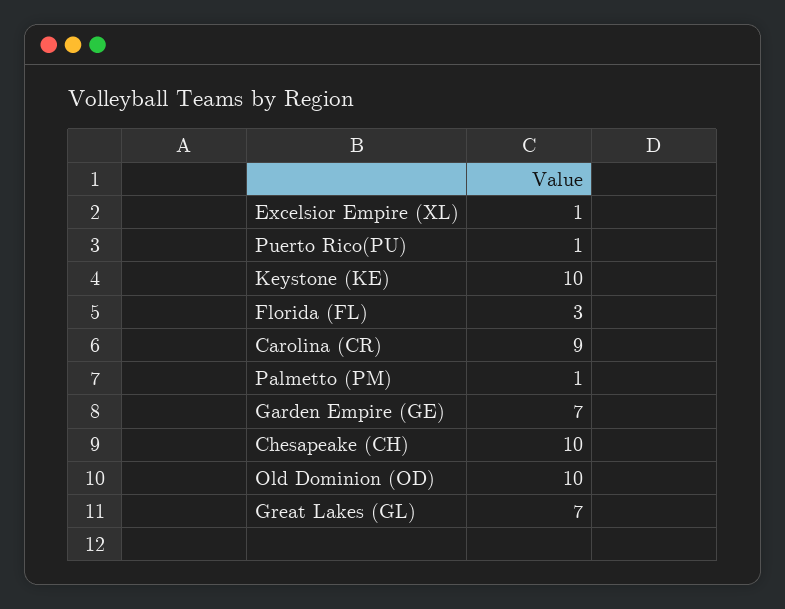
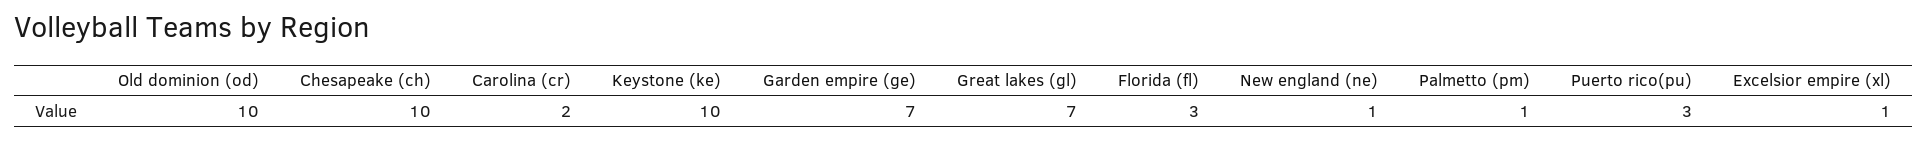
  {
    "Excelsior Empire (XL)": 1,
-   "Puerto Rico(PU)": 1,
+   "Puerto Rico(PU)": 3,
    "Keystone (KE)": 10,
    "Florida (FL)": 3,
-   "Carolina (CR)": 9,
+   "Carolina (CR)": 2,
    "Palmetto (PM)": 1,
    "Garden Empire (GE)": 7,
    "Chesapeake (CH)": 10,
    "Old Dominion (OD)": 10,
-   "Great Lakes (GL)": 7
+   "Great Lakes (GL)": 7,
+   "New england (ne)": 1
  }

